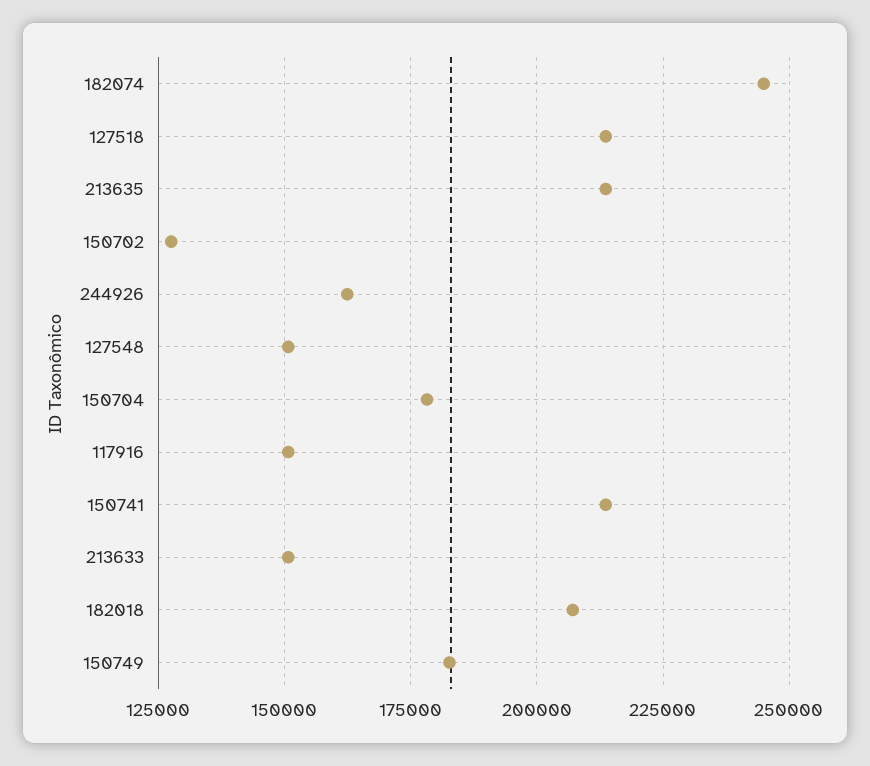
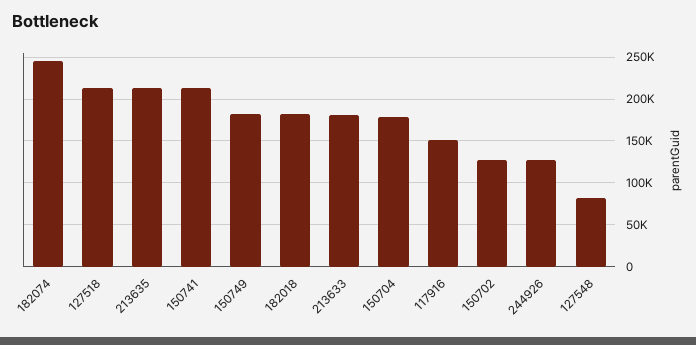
  {
    "182074": 245000,
    "127518": 212500,
    "213635": 212500,
    "150702": 127500,
-   "244926": 162500,
+   "244926": 130000,
-   "127548": 150000,
+   "127548": 80000,
    "150704": 177500,
    "117916": 150000,
    "150741": 212500,
-   "213633": 150000,
+   "213633": 180000,
-   "182018": 207500,
+   "182018": 180000,
    "150749": 182500
  }

